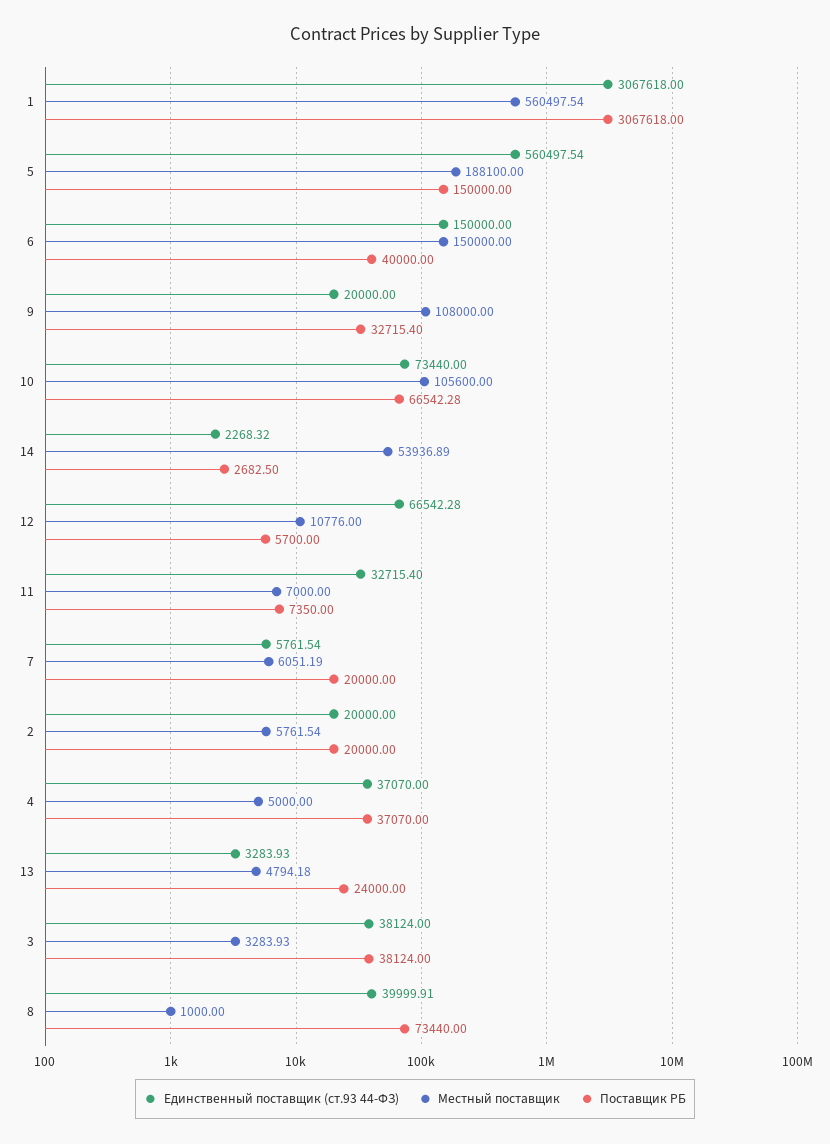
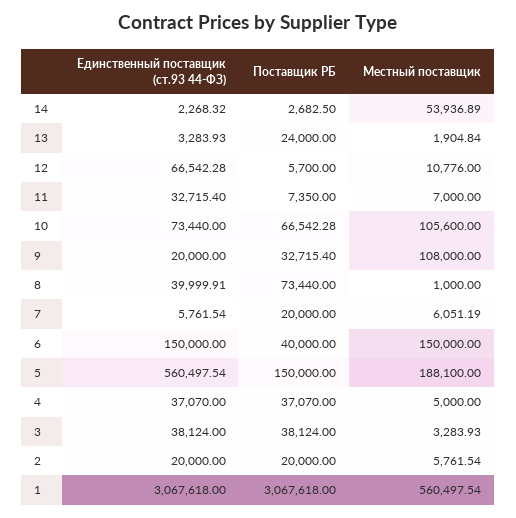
  {
    "Единственный поставщик (ст.93 44-ФЗ)": {
      "1": 3067618,
      "5": 560497.54,
      "6": 150000,
      "9": 20000,
      "10": 73440,
      "14": 2268.32,
      "12": 66542.28,
      "11": 32715.4,
      "7": 5761.54,
      "2": 20000,
      "4": 37070,
      "13": 3283.93,
      "3": 38124,
      "8": 39999.91
    },
    "Местный поставщик": {
      "1": 560497.54,
      "5": 188100,
      "6": 150000,
      "9": 108000,
      "10": 105600,
      "14": 53936.89,
      "12": 10776,
      "11": 7000,
      "7": 6051.19,
      "2": 5761.54,
      "4": 5000,
-     "13": 4794.18,
+     "13": 1904.84,
      "3": 3283.93,
      "8": 1000
    },
    "Поставщик РБ": {
      "1": 3067618,
      "5": 150000,
      "6": 40000,
      "9": 32715.4,
      "10": 66542.28,
      "14": 2682.5,
      "12": 5700,
      "11": 7350,
      "7": 20000,
      "2": 20000,
      "4": 37070,
      "13": 24000,
      "3": 38124,
      "8": 73440
    }
  }

